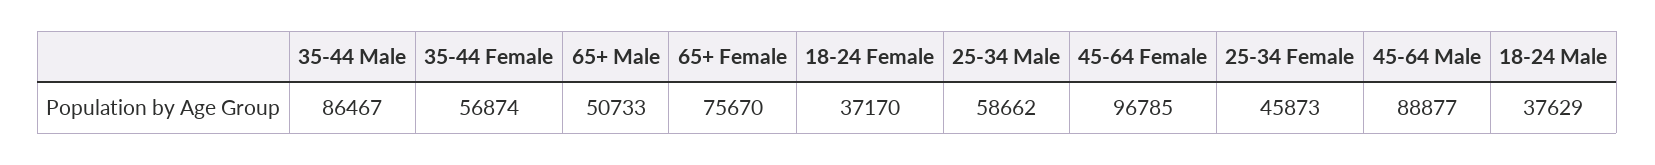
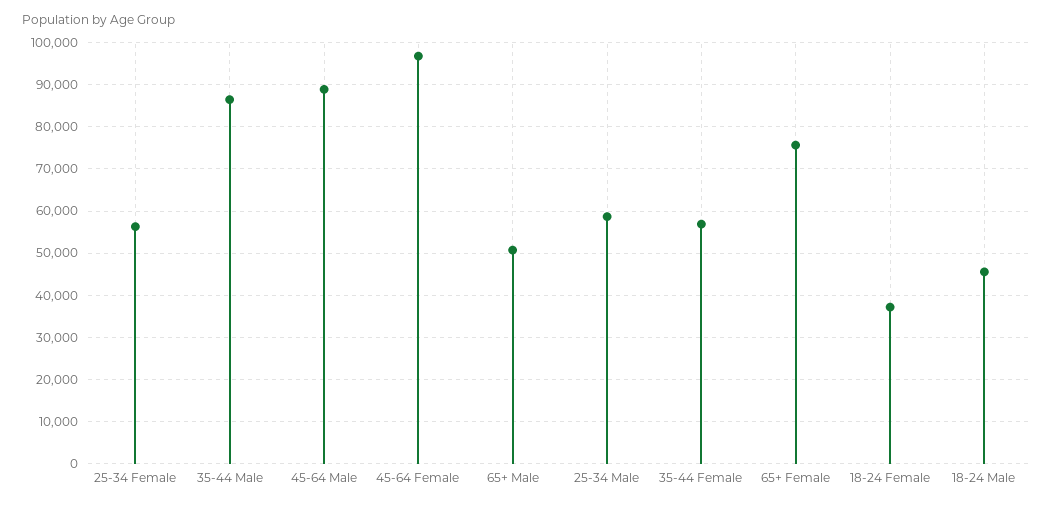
  {
    "35-44 Male": 86467,
    "35-44 Female": 56874,
    "65+ Male": 50733,
    "65+ Female": 75670,
    "18-24 Female": 37170,
    "25-34 Male": 58662,
    "45-64 Female": 96785,
-   "25-34 Female": 45873,
+   "25-34 Female": 56000,
    "45-64 Male": 88877,
-   "18-24 Male": 37629
+   "18-24 Male": 46000
  }

